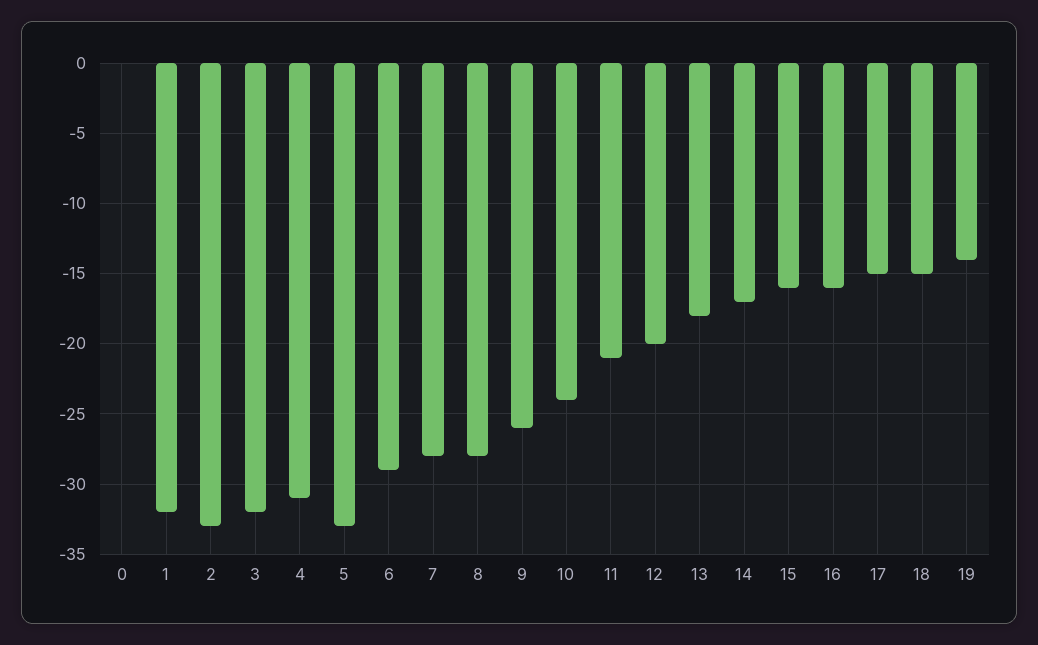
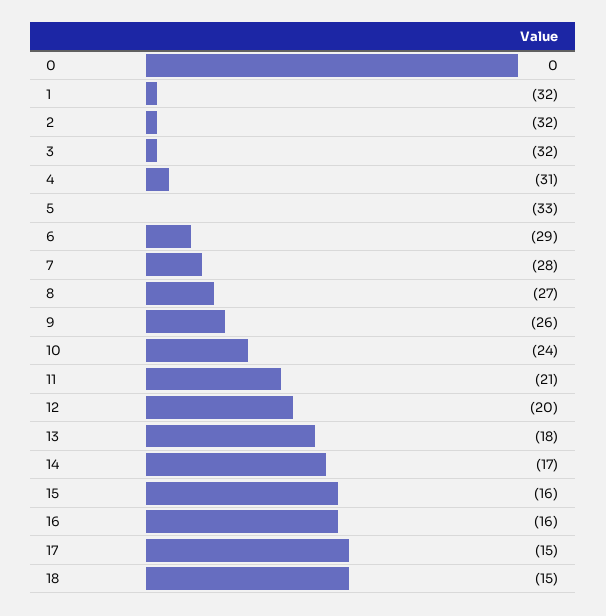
  {
    "0": 0,
    "1": -32,
-   "2": -33,
+   "2": -32,
    "3": -32,
    "4": -31,
    "5": -33,
    "6": -29,
    "7": -28,
-   "8": -28,
+   "8": -27,
    "9": -26,
    "10": -24,
    "11": -21,
    "12": -20,
    "13": -18,
    "14": -17,
    "15": -16,
    "16": -16,
    "17": -15,
-   "18": -15,
+   "18": -15
-   "19": -14
  }

